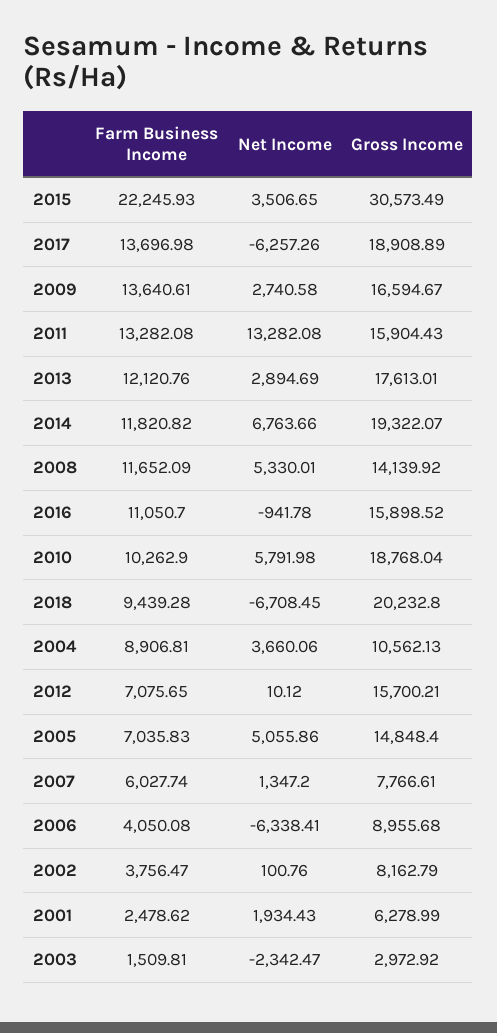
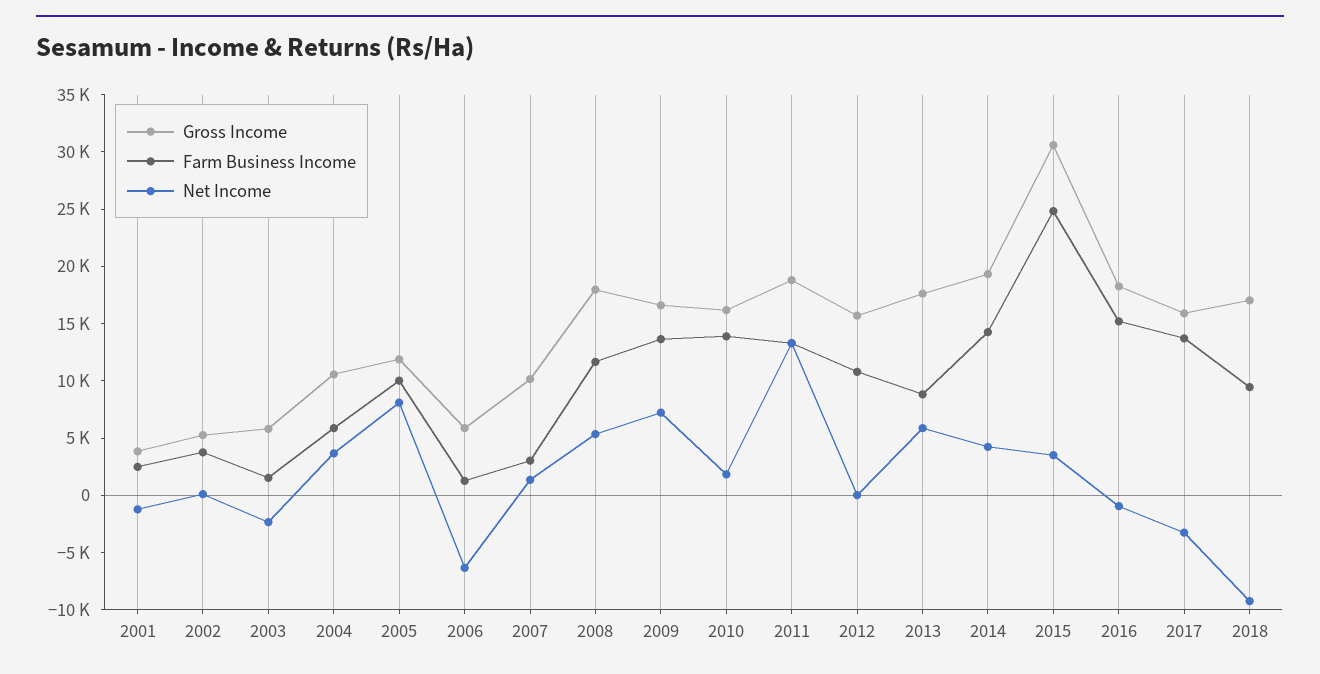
  {
    "Farm Business Income": {
-     "2015": 22245.93,
+     "2015": 25000,
      "2017": 13696.98,
      "2009": 13640.61,
      "2011": 13282.08,
-     "2013": 12120.76,
+     "2013": 9000,
-     "2014": 11820.82,
+     "2014": 14000,
      "2008": 11652.09,
-     "2016": 11050.7,
+     "2016": 15000,
-     "2010": 10262.9,
+     "2010": 14000,
      "2018": 9439.28,
-     "2004": 8906.81,
+     "2004": 6000,
-     "2012": 7075.65,
+     "2012": 11000,
-     "2005": 7035.83,
+     "2005": 10000,
-     "2007": 6027.74,
+     "2007": 3000,
-     "2006": 4050.08,
+     "2006": 1000,
      "2002": 3756.47,
      "2001": 2478.62,
      "2003": 1509.81
    },
    "Net Income": {
      "2015": 3506.65,
-     "2017": -6257.26,
+     "2017": -3000,
-     "2009": 2740.58,
+     "2009": 7000,
      "2011": 13282.08,
-     "2013": 2894.69,
+     "2013": 6000,
-     "2014": 6763.66,
+     "2014": 4000,
      "2008": 5330.01,
      "2016": -941.78,
-     "2010": 5791.98,
+     "2010": 2000,
-     "2018": -6708.45,
+     "2018": -9000,
      "2004": 3660.06,
      "2012": 10.12,
-     "2005": 5055.86,
+     "2005": 8000,
      "2007": 1347.2,
      "2006": -6338.41,
      "2002": 100.76,
-     "2001": 1934.43,
+     "2001": -1000,
      "2003": -2342.47
    },
    "Gross Income": {
      "2015": 30573.49,
-     "2017": 18908.89,
+     "2017": 16000,
      "2009": 16594.67,
-     "2011": 15904.43,
+     "2011": 19000,
      "2013": 17613.01,
      "2014": 19322.07,
-     "2008": 14139.92,
+     "2008": 18000,
-     "2016": 15898.52,
+     "2016": 18000,
-     "2010": 18768.04,
+     "2010": 16000,
-     "2018": 20232.8,
+     "2018": 17000,
      "2004": 10562.13,
      "2012": 15700.21,
-     "2005": 14848.4,
+     "2005": 12000,
-     "2007": 7766.61,
+     "2007": 10000,
-     "2006": 8955.68,
+     "2006": 6000,
-     "2002": 8162.79,
+     "2002": 5000,
-     "2001": 6278.99,
+     "2001": 4000,
-     "2003": 2972.92
+     "2003": 6000
    }
  }

